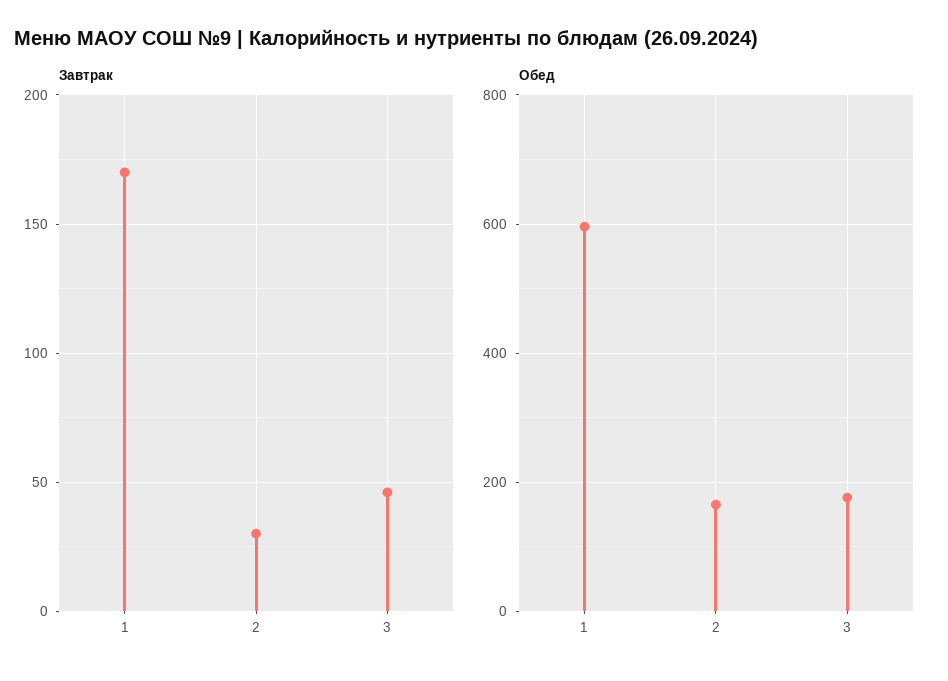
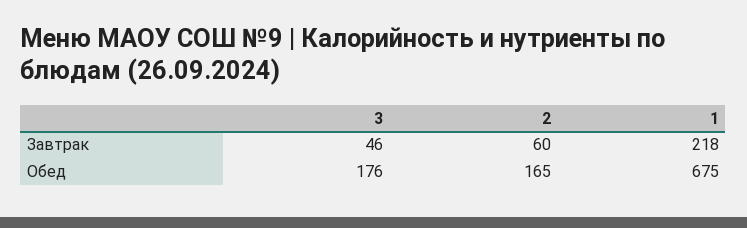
  {
    "Завтрак": {
-     "1": 170,
+     "1": 218,
-     "2": 30,
+     "2": 60,
      "3": 46
    },
    "Обед": {
-     "1": 600,
+     "1": 675,
      "2": 165,
      "3": 176
    }
  }

